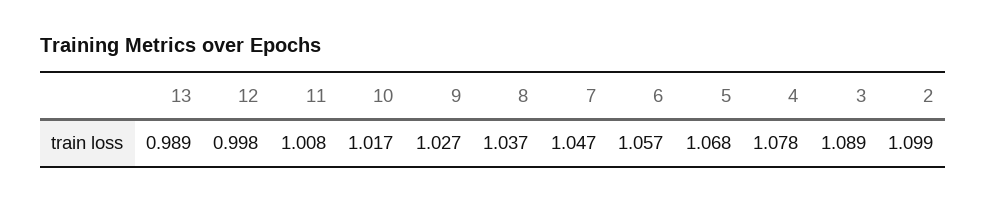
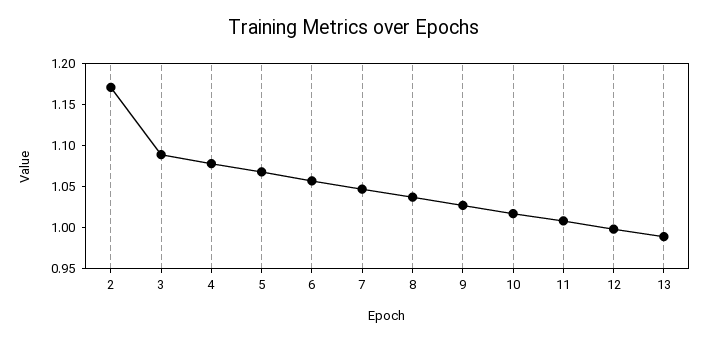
  {
    "13": 0.989,
    "12": 0.998,
    "11": 1.008,
    "10": 1.017,
    "9": 1.027,
    "8": 1.037,
    "7": 1.047,
    "6": 1.057,
    "5": 1.068,
    "4": 1.078,
    "3": 1.089,
-   "2": 1.099
+   "2": 1.17
  }

